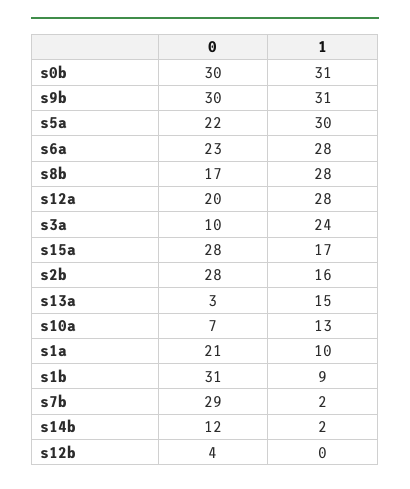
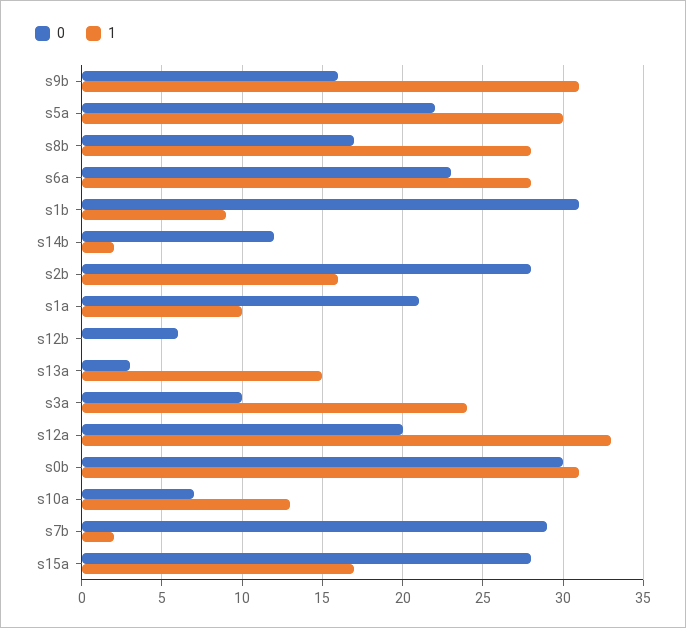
  {
    "0": {
      "s0b": 30,
-     "s9b": 30,
+     "s9b": 16,
      "s5a": 22,
      "s6a": 23,
      "s8b": 17,
      "s12a": 20,
      "s3a": 10,
      "s15a": 28,
      "s2b": 28,
      "s13a": 3,
      "s10a": 7,
      "s1a": 21,
      "s1b": 31,
      "s7b": 29,
      "s14b": 12,
-     "s12b": 4
+     "s12b": 6
    },
    "1": {
      "s0b": 31,
      "s9b": 31,
      "s5a": 30,
      "s6a": 28,
      "s8b": 28,
-     "s12a": 28,
+     "s12a": 33,
      "s3a": 24,
      "s15a": 17,
      "s2b": 16,
      "s13a": 15,
      "s10a": 13,
      "s1a": 10,
      "s1b": 9,
      "s7b": 2,
      "s14b": 2,
      "s12b": 0
    }
  }

